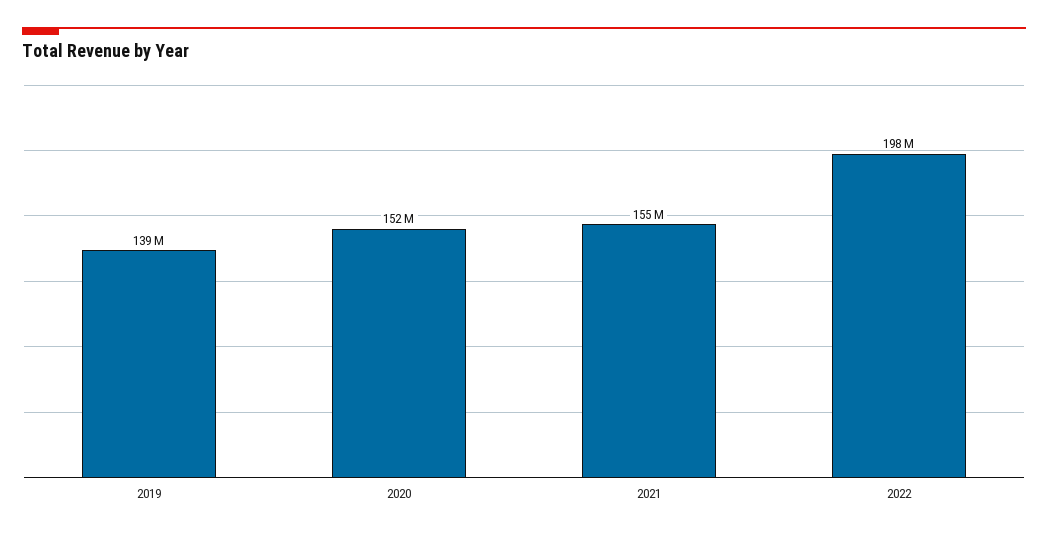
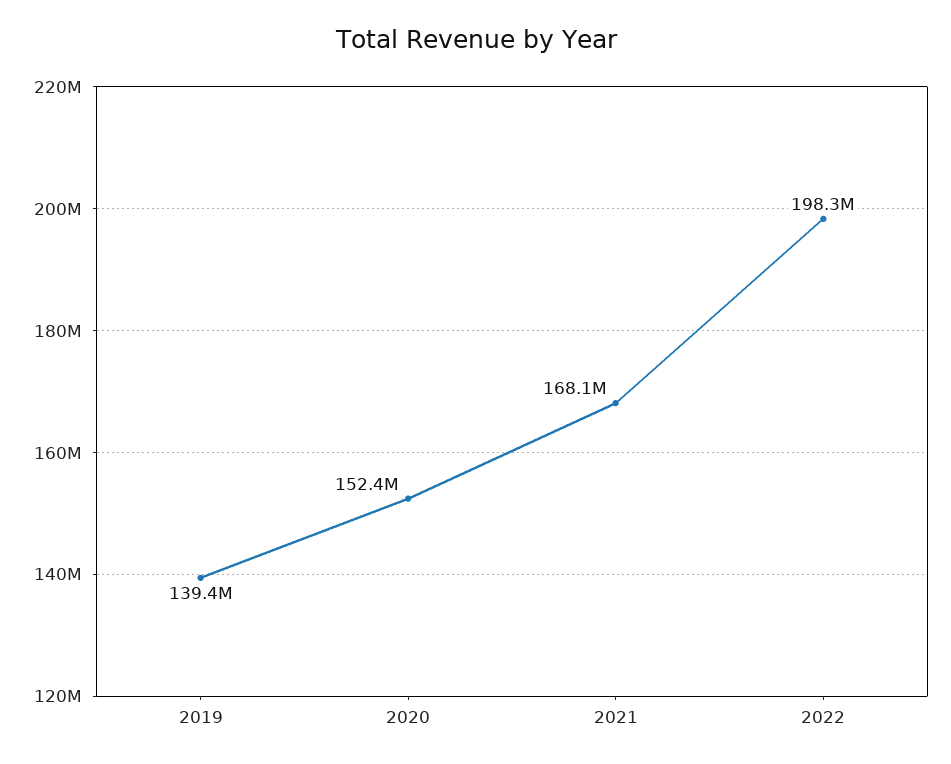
  {
    "2019": 139400000,
    "2020": 152400000,
-   "2021": 155000000,
+   "2021": 168100000,
    "2022": 198300000
  }

